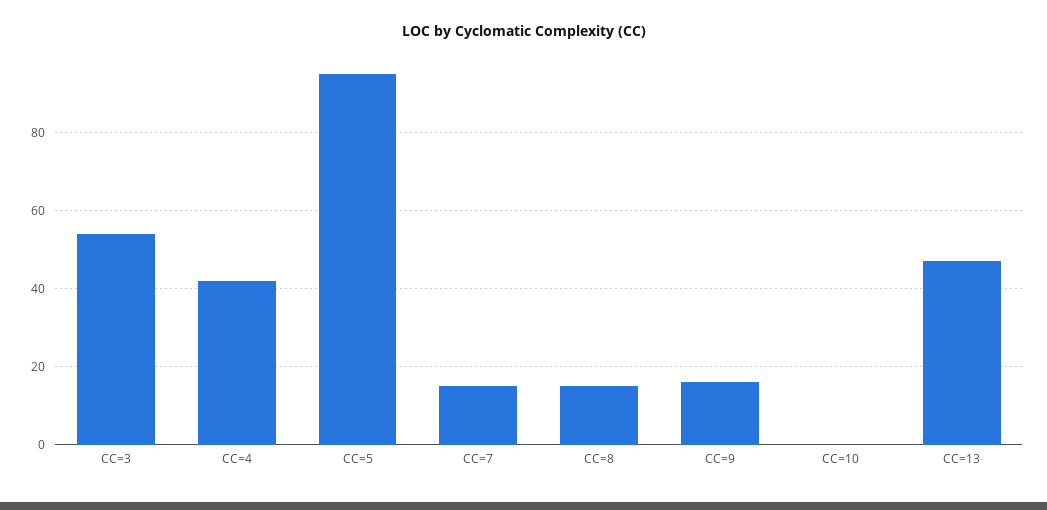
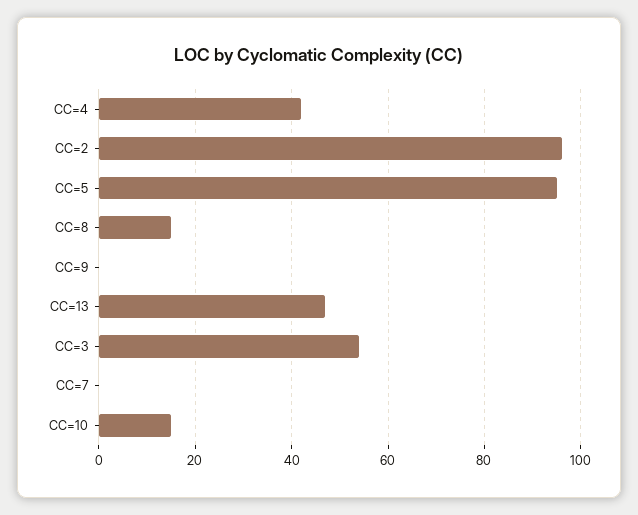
  {
    "CC=3": 55,
    "CC=4": 40,
    "CC=5": 95,
-   "CC=7": 15,
+   "CC=7": 0,
    "CC=8": 15,
-   "CC=9": 15,
+   "CC=9": 0,
-   "CC=10": 0,
+   "CC=10": 15,
-   "CC=13": 45
+   "CC=13": 45,
+   "CC=2": 95
  }

